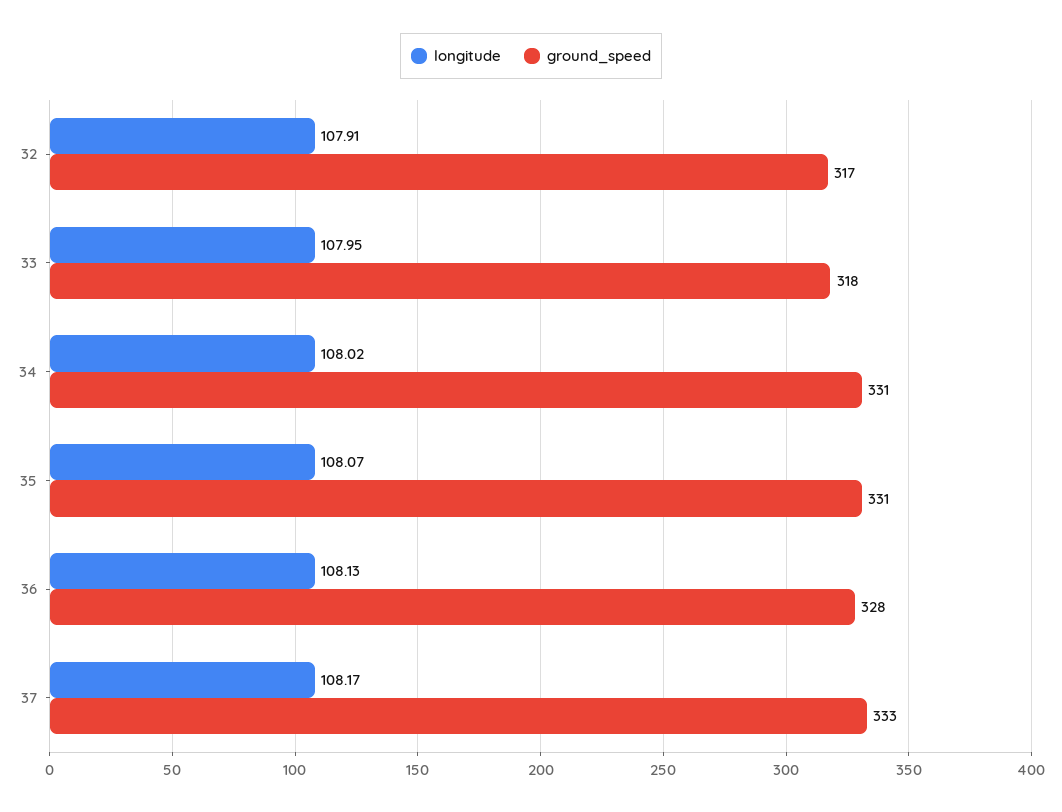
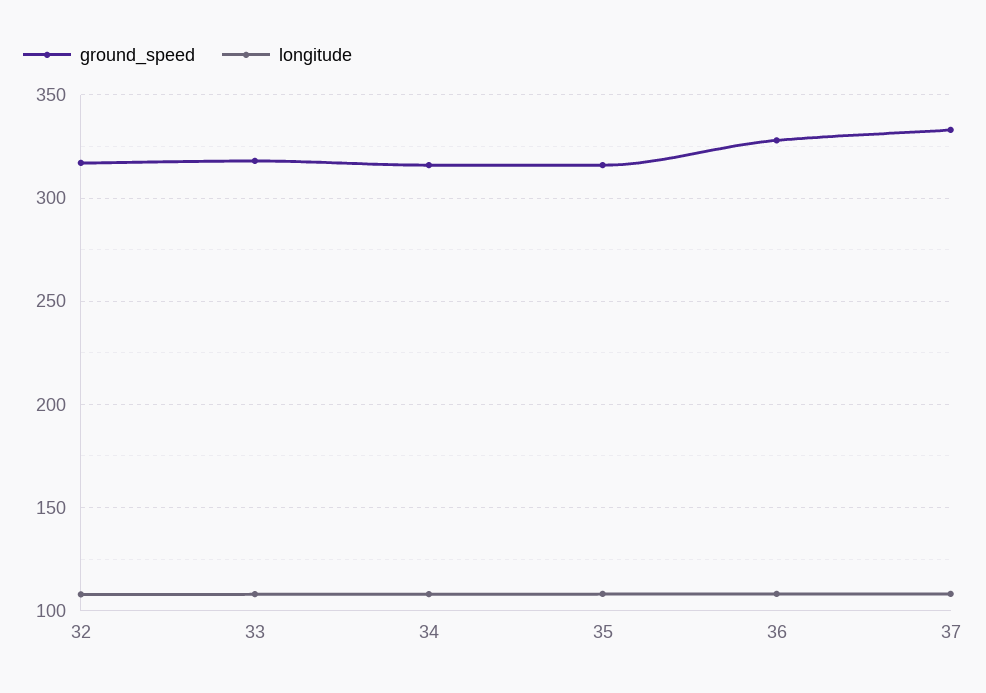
  {
    "longitude": {
      "32": 107.91,
      "33": 107.95,
      "34": 108.02,
      "35": 108.07,
      "36": 108.13,
      "37": 108.17
    },
    "ground_speed": {
      "32": 317,
      "33": 318,
-     "34": 331,
+     "34": 315,
-     "35": 331,
+     "35": 315,
      "36": 328,
      "37": 333
    }
  }

